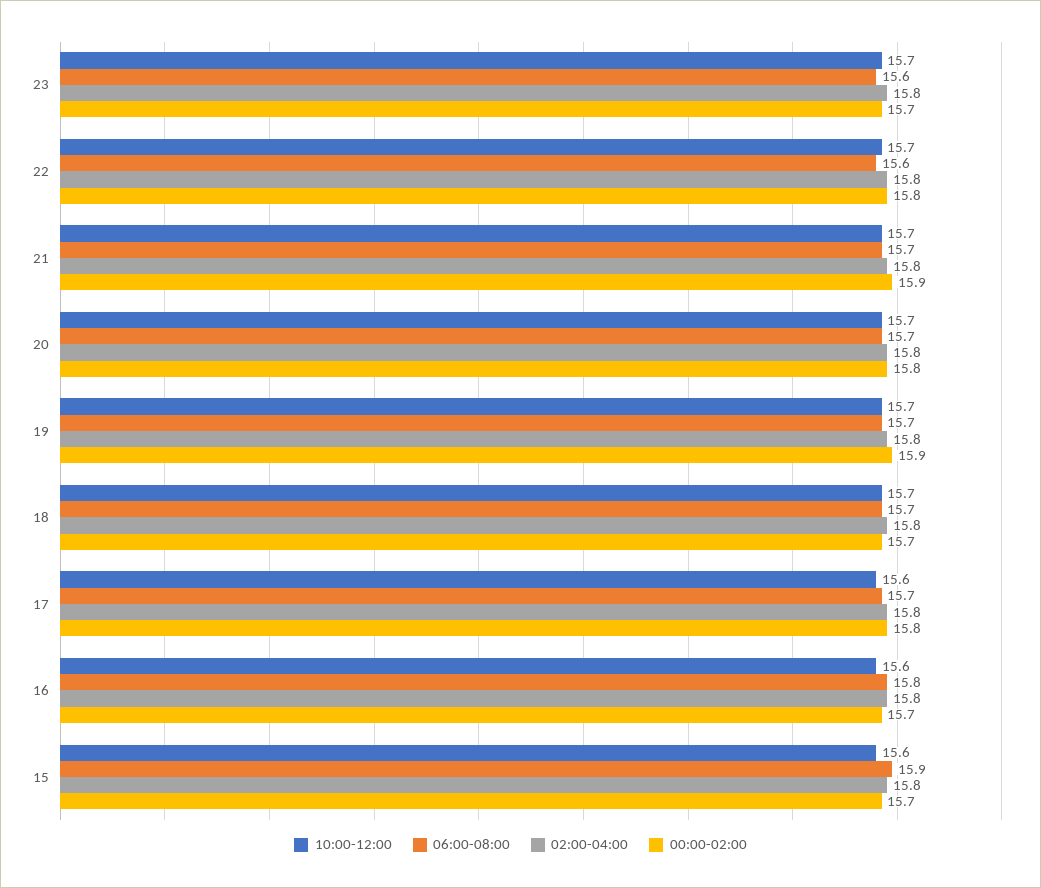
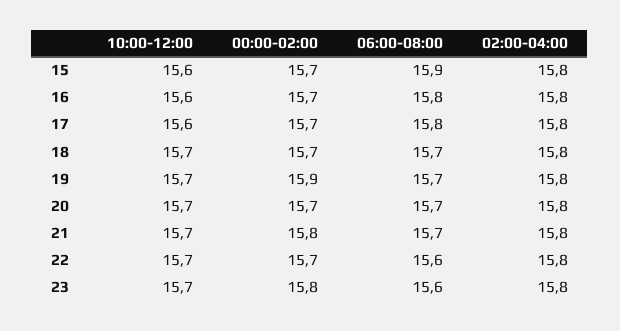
  {
    "10:00-12:00": {
      "23": 15.7,
      "22": 15.7,
      "21": 15.7,
      "20": 15.7,
      "19": 15.7,
      "18": 15.7,
      "17": 15.6,
      "16": 15.6,
      "15": 15.6
    },
    "06:00-08:00": {
      "23": 15.6,
      "22": 15.6,
      "21": 15.7,
      "20": 15.7,
      "19": 15.7,
      "18": 15.7,
-     "17": 15.7,
+     "17": 15.8,
      "16": 15.8,
      "15": 15.9
    },
    "02:00-04:00": {
      "23": 15.8,
      "22": 15.8,
      "21": 15.8,
      "20": 15.8,
      "19": 15.8,
      "18": 15.8,
      "17": 15.8,
      "16": 15.8,
      "15": 15.8
    },
    "00:00-02:00": {
-     "23": 15.7,
+     "23": 15.8,
-     "22": 15.8,
+     "22": 15.7,
-     "21": 15.9,
+     "21": 15.8,
-     "20": 15.8,
+     "20": 15.7,
      "19": 15.9,
      "18": 15.7,
-     "17": 15.8,
+     "17": 15.7,
      "16": 15.7,
      "15": 15.7
    }
  }

